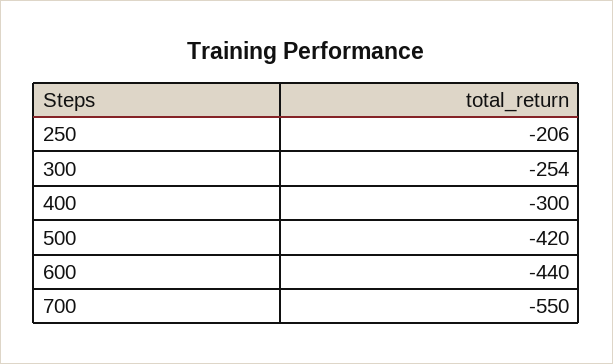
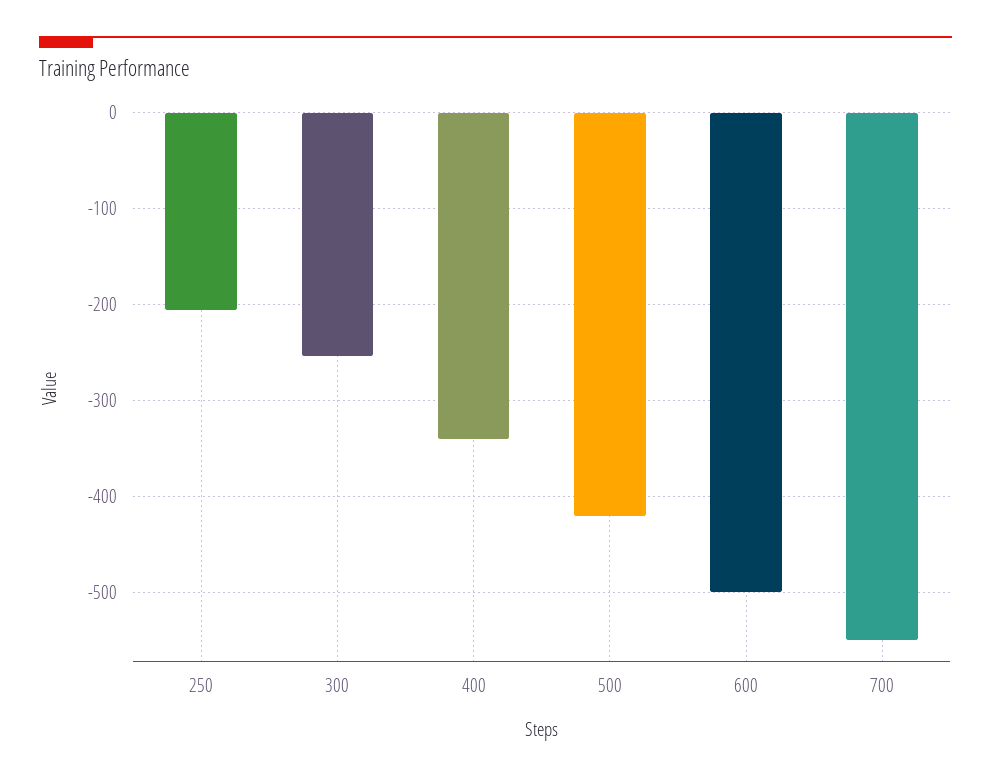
  {
    "250": -206,
    "300": -254,
-   "400": -300,
+   "400": -340,
    "500": -420,
-   "600": -440,
+   "600": -500,
    "700": -550
  }

